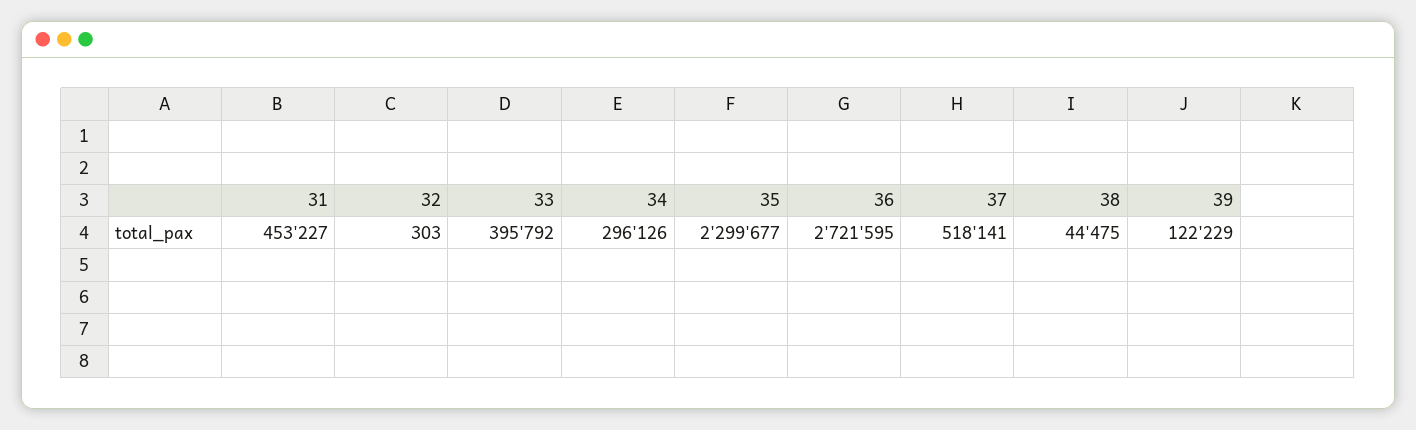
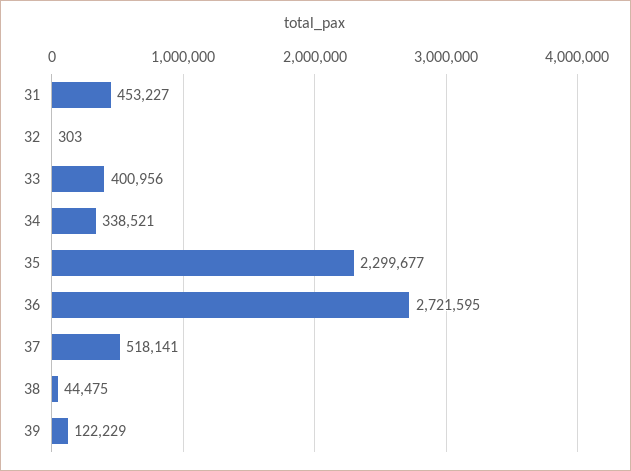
  {
    "31": 453227,
    "32": 303,
-   "33": 395792,
+   "33": 400956,
-   "34": 296126,
+   "34": 338521,
    "35": 2299677,
    "36": 2721595,
    "37": 518141,
    "38": 44475,
    "39": 122229
  }

